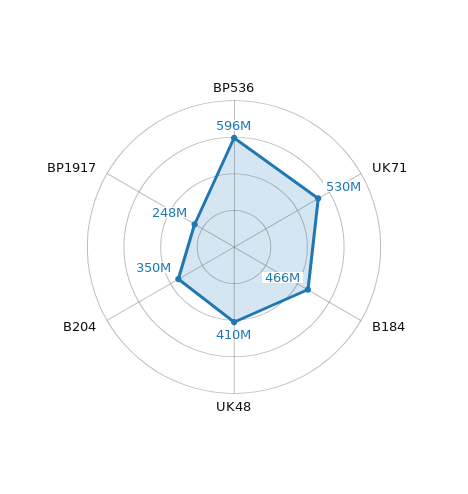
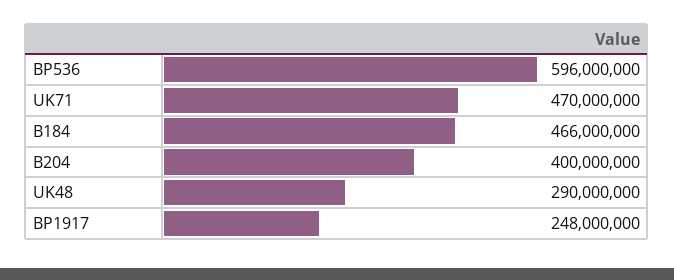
  {
    "BP536": 596000000,
-   "UK71": 530000000,
+   "UK71": 470000000,
    "B184": 466000000,
-   "UK48": 410000000,
+   "UK48": 290000000,
-   "B204": 350000000,
+   "B204": 400000000,
    "BP1917": 248000000
  }

